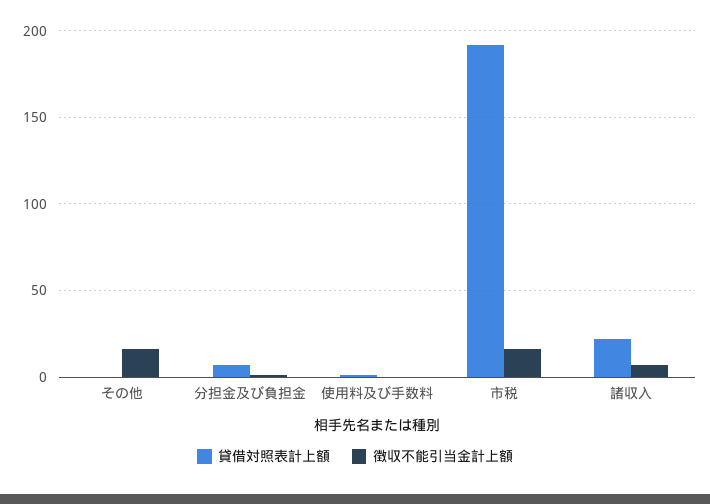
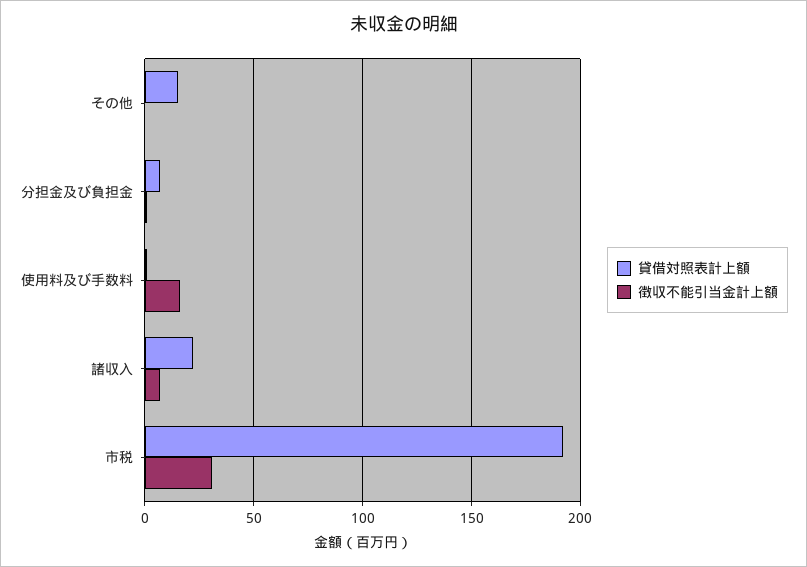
  {
    "貸借対照表計上額": {
-     "その他": 0,
+     "その他": 15,
      "分担金及び負担金": 5,
      "使用料及び手数料": 0,
      "市税": 190,
      "諸収入": 20
    },
    "徴収不能引当金計上額": {
-     "その他": 15,
+     "その他": 0,
      "分担金及び負担金": 0,
-     "使用料及び手数料": 0,
+     "使用料及び手数料": 15,
-     "市税": 15,
+     "市税": 30,
      "諸収入": 5
    }
  }

